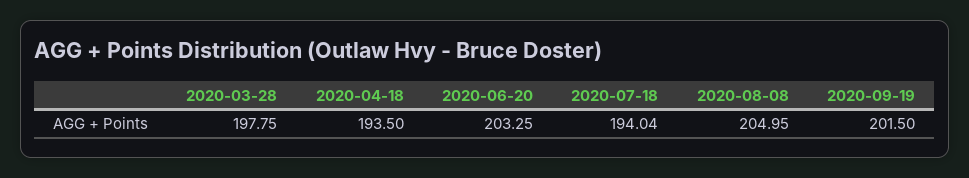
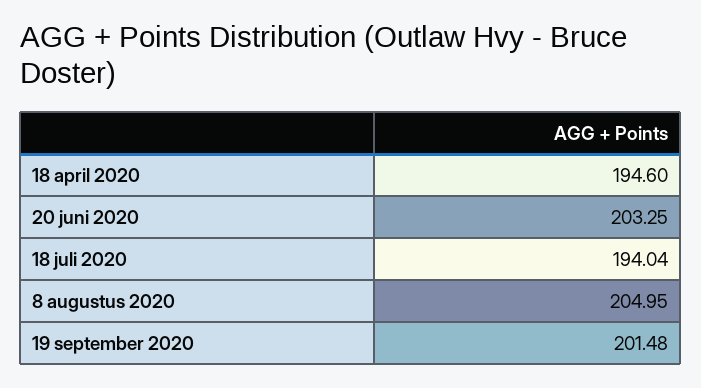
  {
-   "2020-03-28": 197.75,
-   "2020-04-18": 193.5,
+   "2020-04-18": 194.6,
    "2020-06-20": 203.25,
    "2020-07-18": 194.04,
    "2020-08-08": 204.95,
-   "2020-09-19": 201.5
+   "2020-09-19": 201.48
  }

